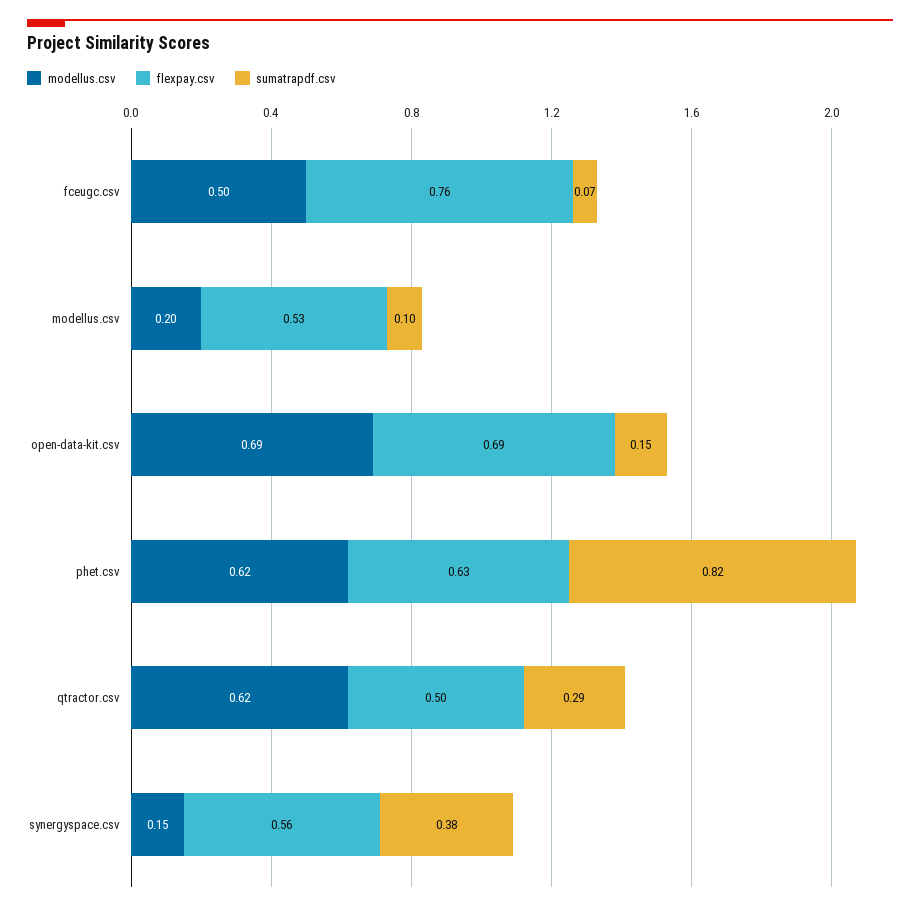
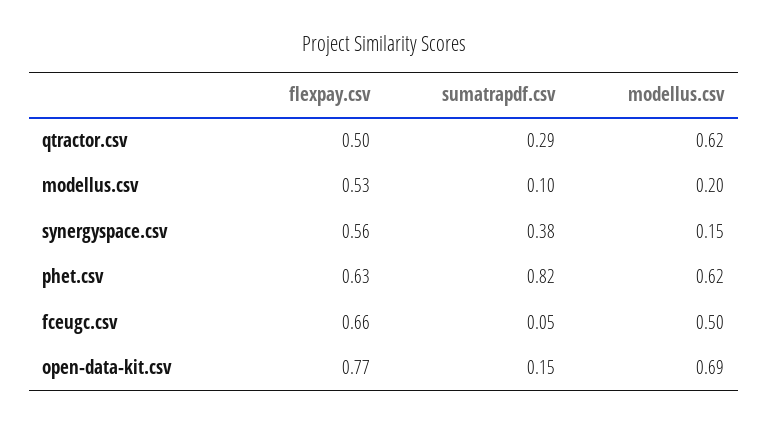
  {
    "modellus.csv": {
      "fceugc.csv": 0.5,
      "modellus.csv": 0.2,
      "open-data-kit.csv": 0.69,
      "phet.csv": 0.62,
      "qtractor.csv": 0.62,
      "synergyspace.csv": 0.15
    },
    "flexpay.csv": {
-     "fceugc.csv": 0.76,
+     "fceugc.csv": 0.66,
      "modellus.csv": 0.53,
-     "open-data-kit.csv": 0.69,
+     "open-data-kit.csv": 0.77,
      "phet.csv": 0.63,
      "qtractor.csv": 0.5,
      "synergyspace.csv": 0.56
    },
    "sumatrapdf.csv": {
-     "fceugc.csv": 0.07,
+     "fceugc.csv": 0.05,
      "modellus.csv": 0.1,
      "open-data-kit.csv": 0.15,
      "phet.csv": 0.82,
      "qtractor.csv": 0.29,
      "synergyspace.csv": 0.38
    }
  }

